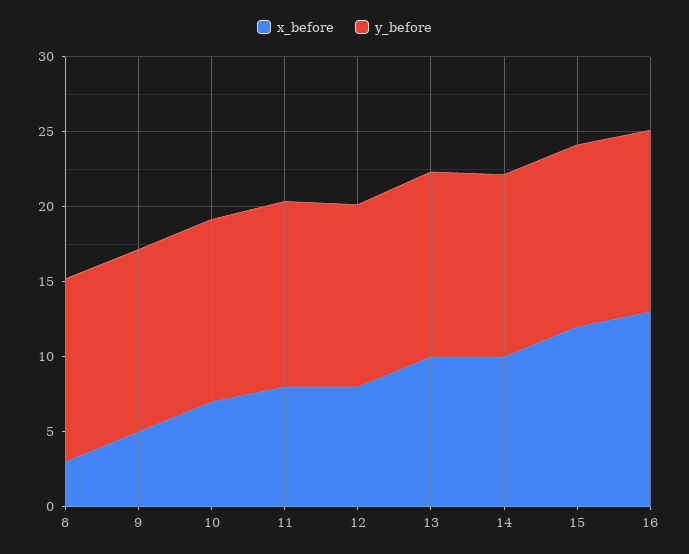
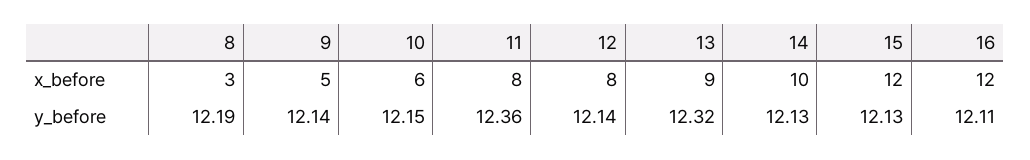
  {
    "x_before": {
      "8": 3,
      "9": 5,
-     "10": 7,
+     "10": 6,
      "11": 8,
      "12": 8,
-     "13": 10,
+     "13": 9,
      "14": 10,
      "15": 12,
-     "16": 13
+     "16": 12
    },
    "y_before": {
      "8": 12.19,
      "9": 12.14,
      "10": 12.15,
      "11": 12.36,
      "12": 12.14,
      "13": 12.32,
      "14": 12.13,
      "15": 12.13,
      "16": 12.11
    }
  }

